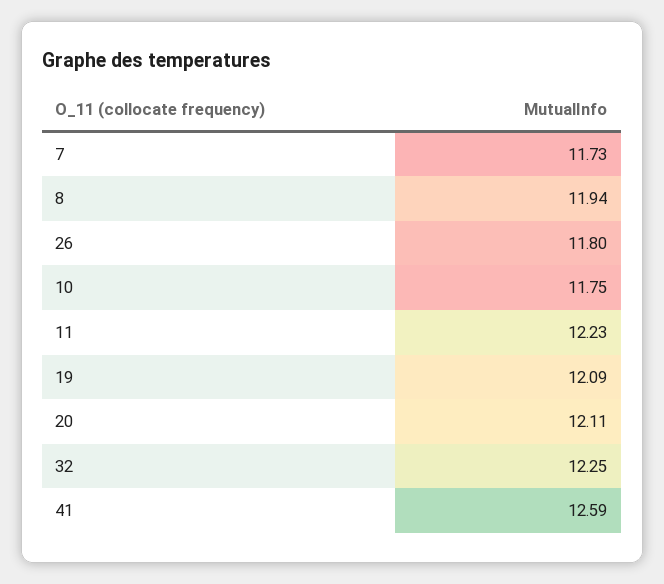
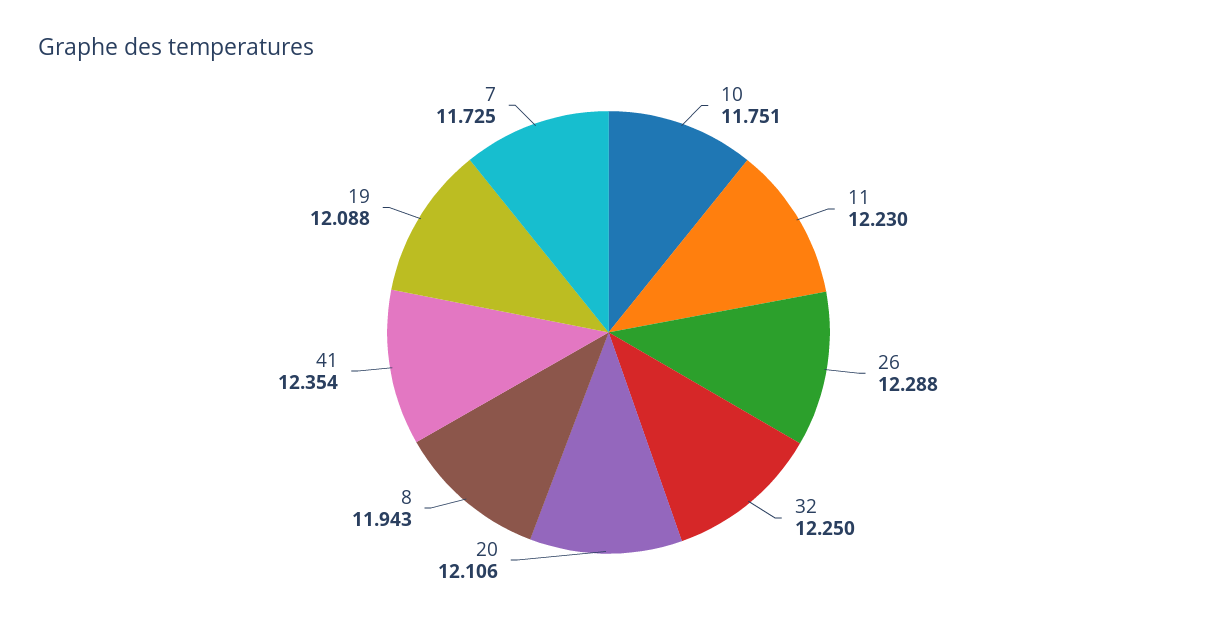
  {
    "7": 11.725,
    "8": 11.943,
-   "26": 11.8,
+   "26": 12.288,
    "10": 11.751,
    "11": 12.23,
    "19": 12.088,
    "20": 12.106,
    "32": 12.25,
-   "41": 12.59
+   "41": 12.354
  }

